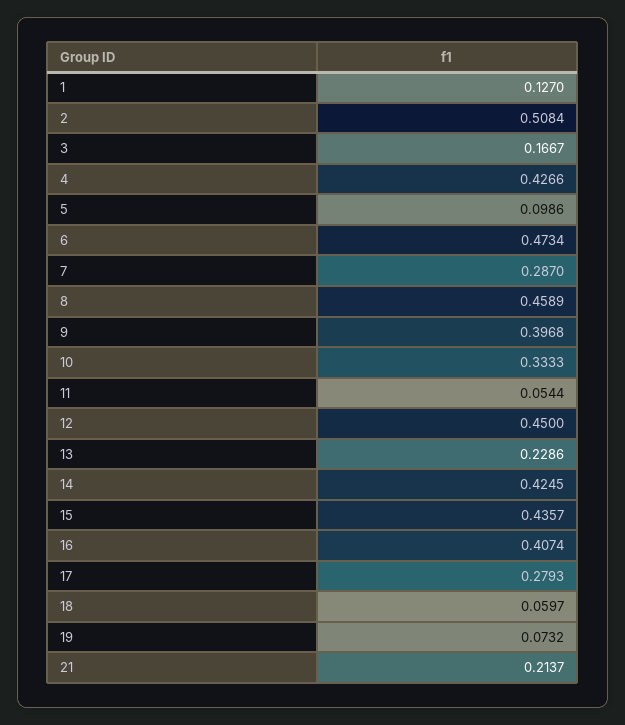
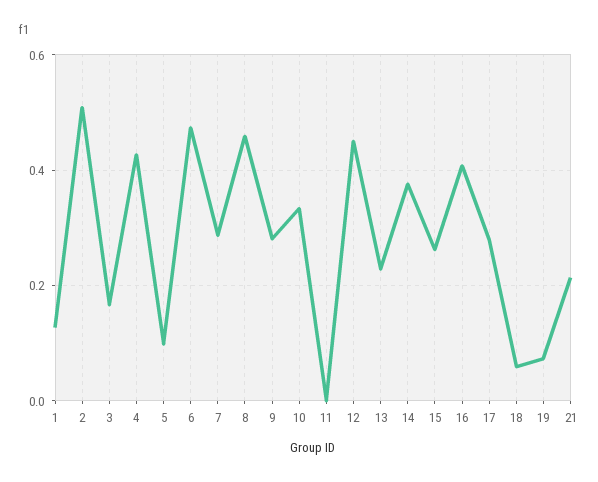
  {
    "1": 0.127,
    "2": 0.5084,
    "3": 0.1667,
    "4": 0.4266,
    "5": 0.0986,
    "6": 0.4734,
    "7": 0.287,
    "8": 0.4589,
-   "9": 0.3968,
+   "9": 0.28,
    "10": 0.3333,
-   "11": 0.0544,
+   "11": 0,
    "12": 0.45,
    "13": 0.2286,
-   "14": 0.4245,
+   "14": 0.38,
-   "15": 0.4357,
+   "15": 0.26,
    "16": 0.4074,
    "17": 0.2793,
    "18": 0.0597,
    "19": 0.0732,
    "21": 0.2137
  }

